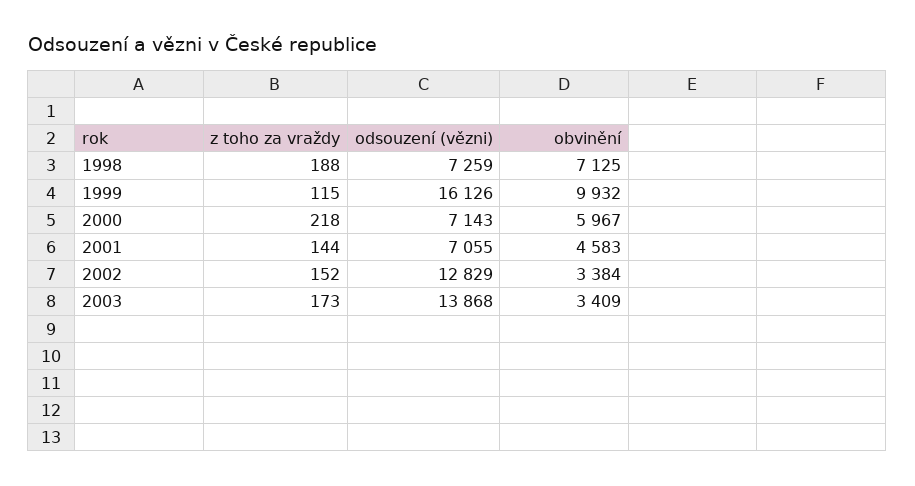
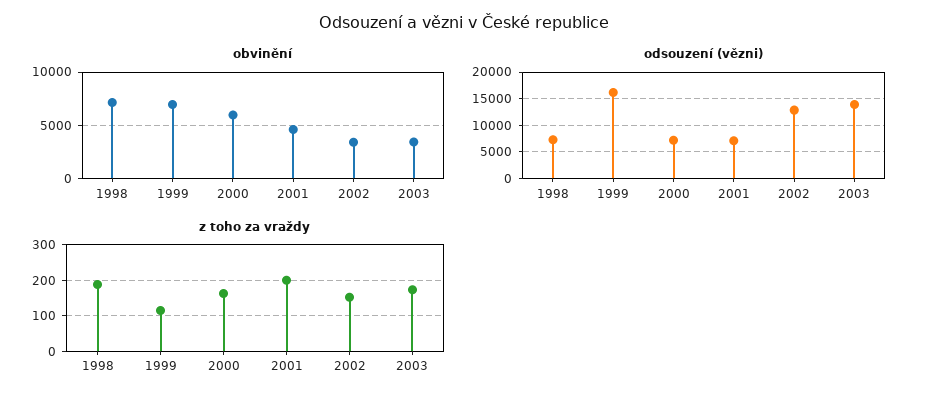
  {
    "z toho za vraždy": {
      "1998": 188,
      "1999": 115,
-     "2000": 218,
+     "2000": 160,
-     "2001": 144,
+     "2001": 200,
      "2002": 152,
      "2003": 173
    },
    "odsouzení (vězni)": {
      "1998": 7259,
      "1999": 16126,
      "2000": 7143,
      "2001": 7055,
      "2002": 12829,
      "2003": 13868
    },
    "obvinění": {
      "1998": 7125,
-     "1999": 9932,
+     "1999": 7000,
      "2000": 5967,
      "2001": 4583,
      "2002": 3384,
      "2003": 3409
    }
  }

